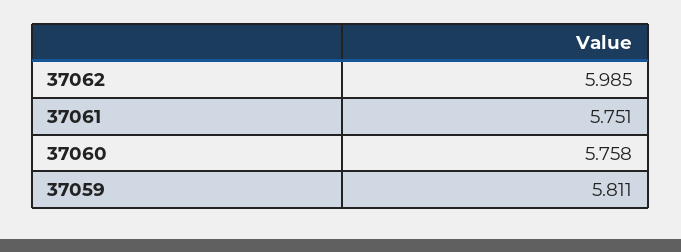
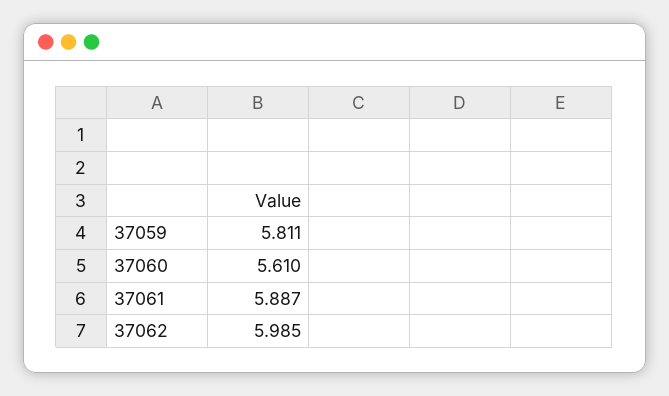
  {
    "37062": 5.985,
-   "37061": 5.751,
+   "37061": 5.887,
-   "37060": 5.758,
+   "37060": 5.61,
    "37059": 5.811
  }

